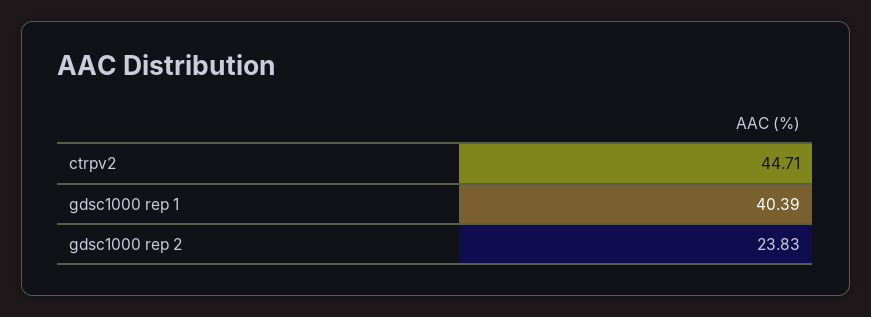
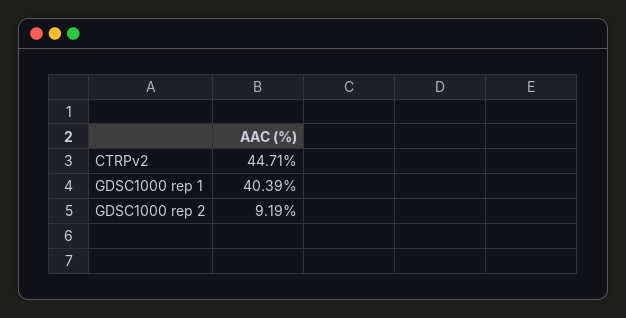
  {
    "ctrpv2": 44.71,
    "gdsc1000 rep 1": 40.39,
-   "gdsc1000 rep 2": 23.83
+   "gdsc1000 rep 2": 9.19
  }

